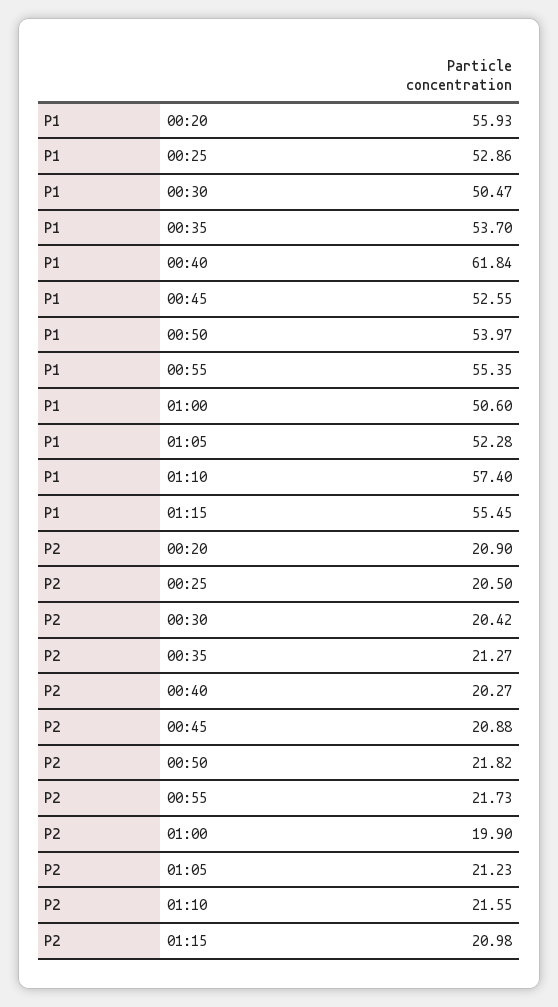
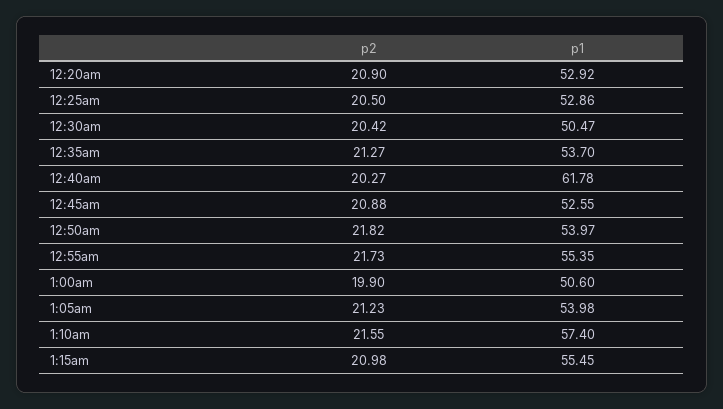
  {
    "P1": {
-     "00:20": 55.93,
+     "00:20": 52.92,
      "00:25": 52.86,
      "00:30": 50.47,
      "00:35": 53.7,
-     "00:40": 61.84,
+     "00:40": 61.78,
      "00:45": 52.55,
      "00:50": 53.97,
      "00:55": 55.35,
      "01:00": 50.6,
-     "01:05": 52.28,
+     "01:05": 53.98,
      "01:10": 57.4,
      "01:15": 55.45
    },
    "P2": {
      "00:20": 20.9,
      "00:25": 20.5,
      "00:30": 20.42,
      "00:35": 21.27,
      "00:40": 20.27,
      "00:45": 20.88,
      "00:50": 21.82,
      "00:55": 21.73,
      "01:00": 19.9,
      "01:05": 21.23,
      "01:10": 21.55,
      "01:15": 20.98
    }
  }

